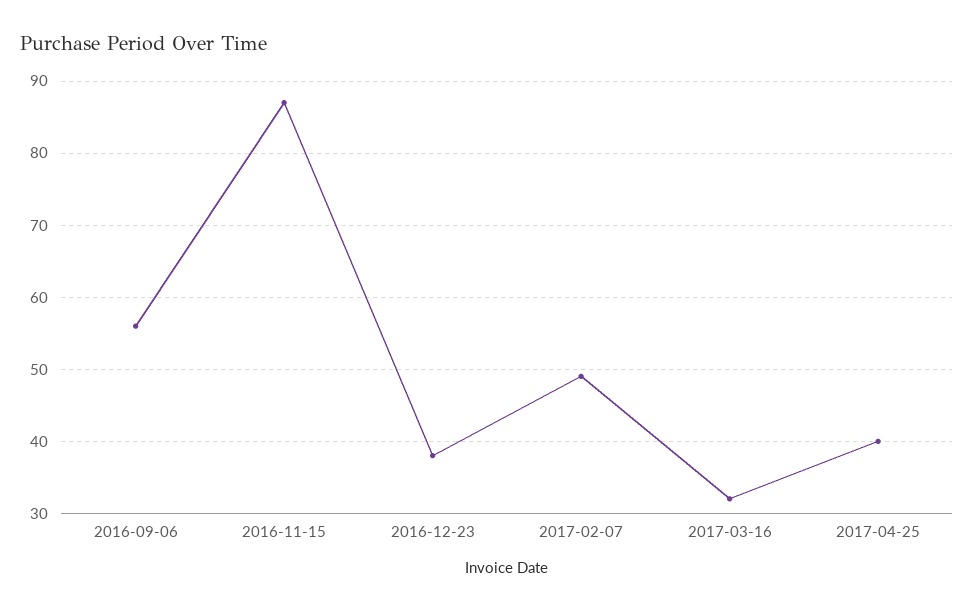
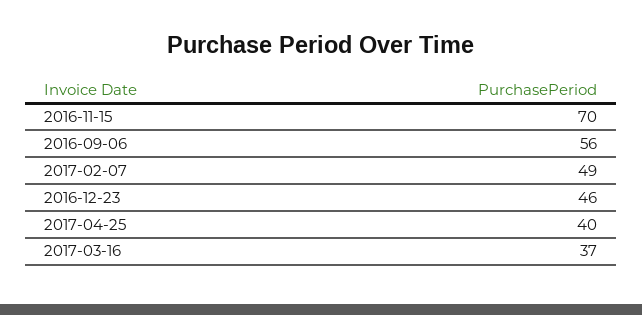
  {
    "2016-09-06": 56,
-   "2016-11-15": 87,
+   "2016-11-15": 70,
-   "2016-12-23": 38,
+   "2016-12-23": 46,
    "2017-02-07": 49,
-   "2017-03-16": 32,
+   "2017-03-16": 37,
    "2017-04-25": 40
  }

